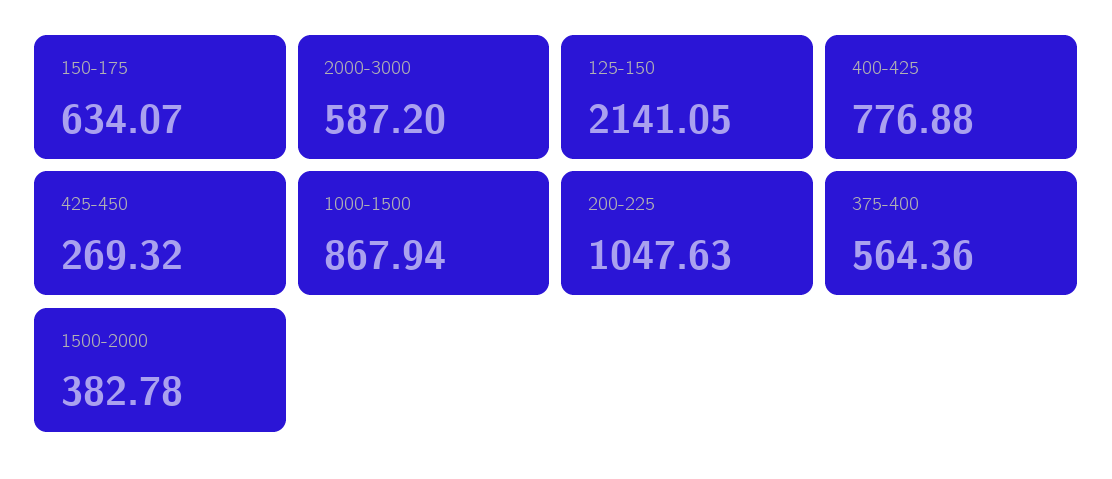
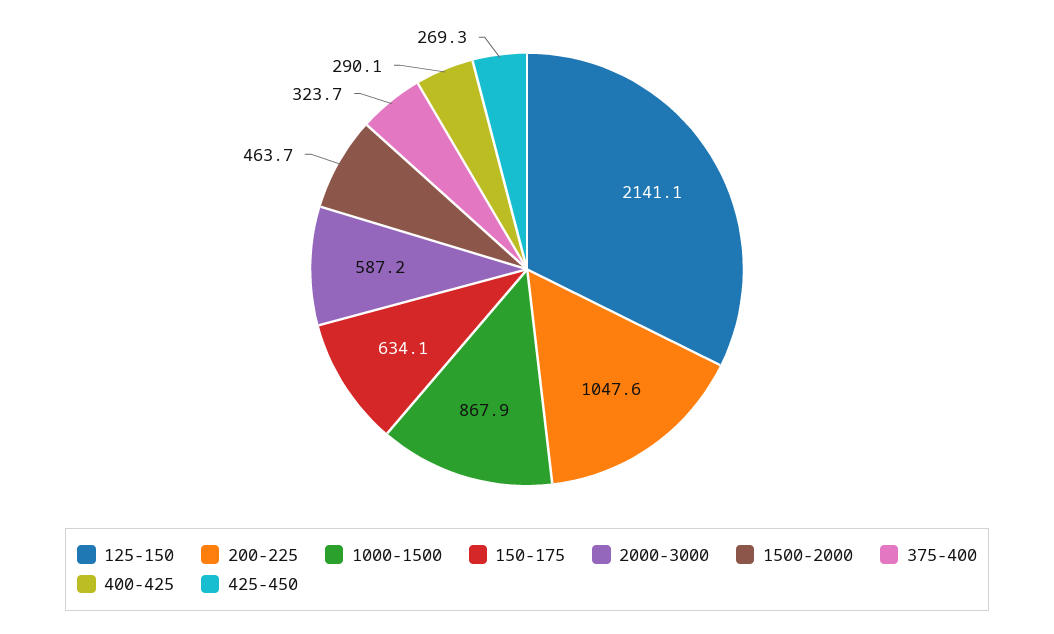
  {
    "150-175": 634.07,
    "2000-3000": 587.2,
    "125-150": 2141.05,
-   "400-425": 776.88,
+   "400-425": 290.1,
    "425-450": 269.32,
    "1000-1500": 867.94,
    "200-225": 1047.63,
-   "375-400": 564.36,
+   "375-400": 323.7,
-   "1500-2000": 382.78
+   "1500-2000": 463.7
  }

